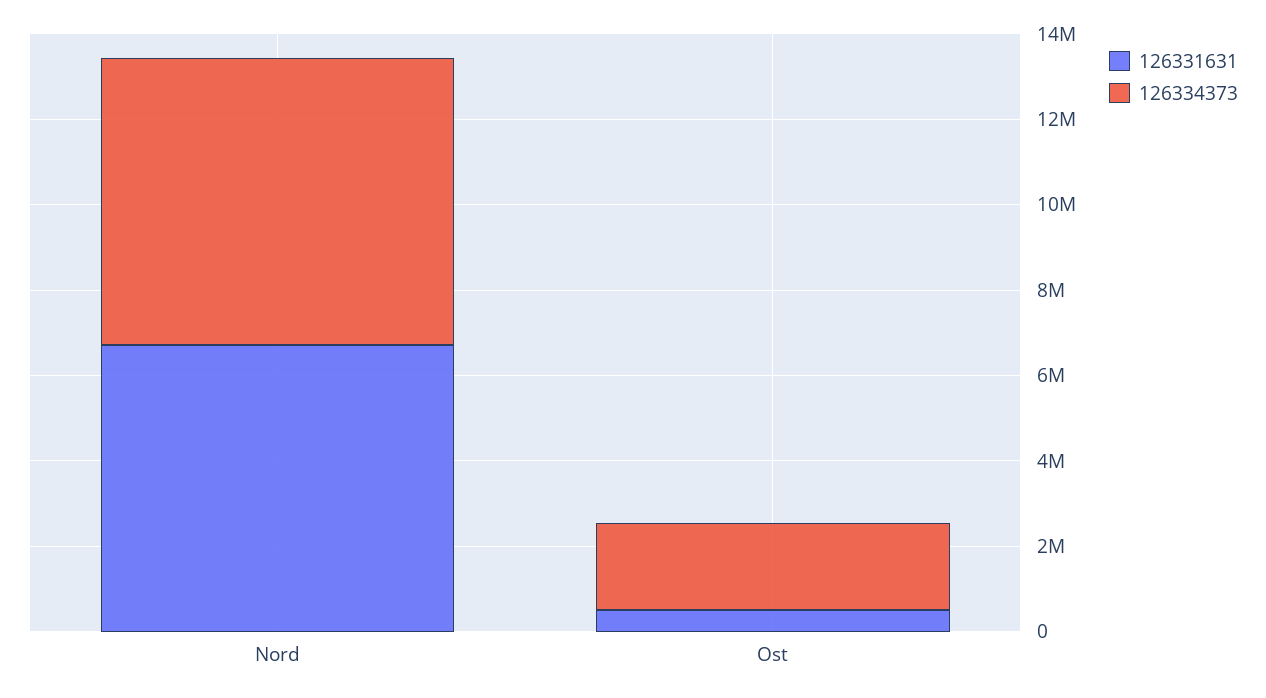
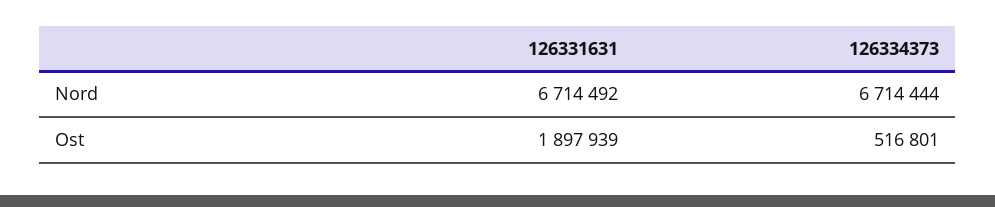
  {
    "126331631": {
      "Nord": 6714492,
-     "Ost": 500000
+     "Ost": 1897939
    },
    "126334373": {
      "Nord": 6714444,
-     "Ost": 2000000
+     "Ost": 516801
    }
  }

